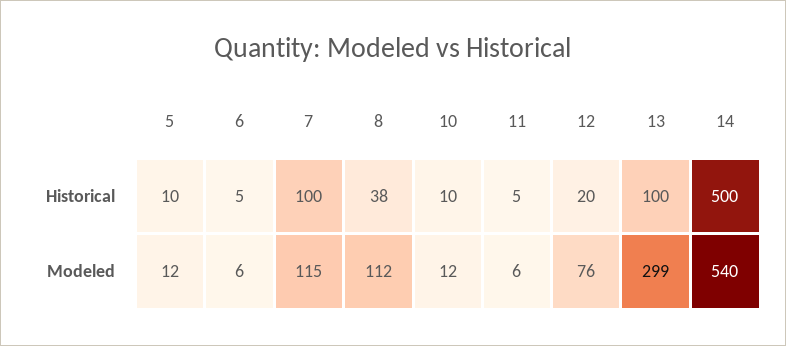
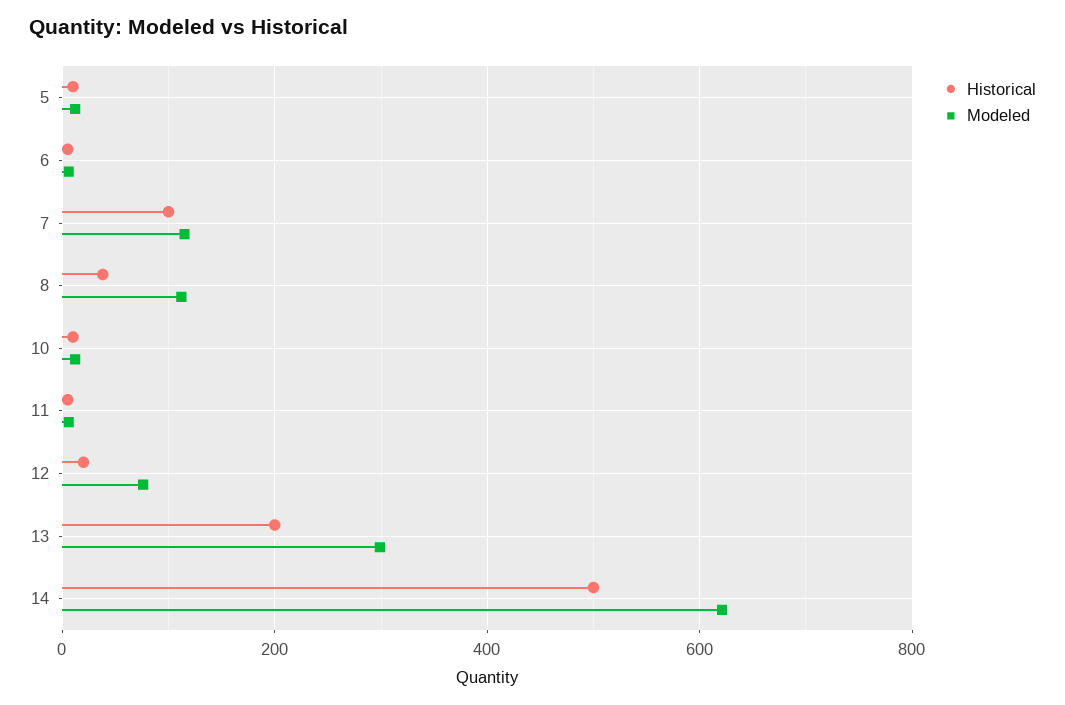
  {
    "Historical": {
      "5": 10,
      "6": 5,
      "7": 100,
      "8": 38,
      "10": 10,
      "11": 5,
      "12": 20,
-     "13": 100,
+     "13": 200,
      "14": 500
    },
    "Modeled": {
      "5": 12,
      "6": 6,
      "7": 115,
      "8": 112,
      "10": 12,
      "11": 6,
      "12": 76,
      "13": 299,
-     "14": 540
+     "14": 620
    }
  }

